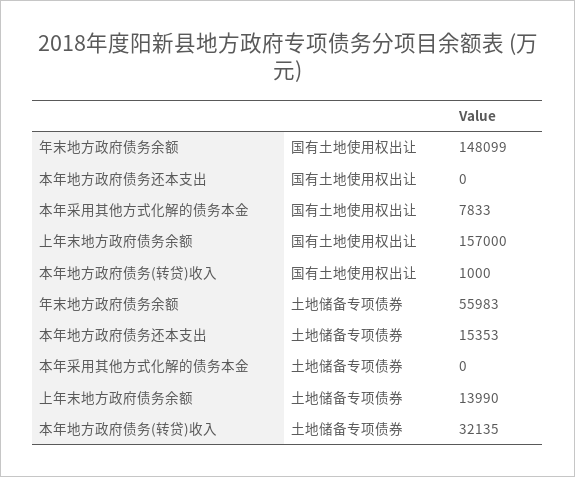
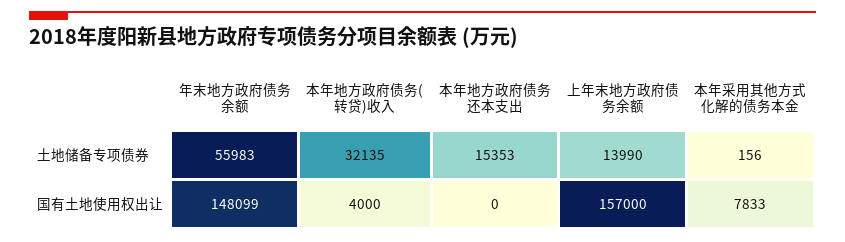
  {
    "年末地方政府债务余额": {
      "国有土地使用权出让": 148099,
      "土地储备专项债券": 55983
    },
    "本年地方政府债务还本支出": {
      "国有土地使用权出让": 0,
      "土地储备专项债券": 15353
    },
    "本年采用其他方式化解的债务本金": {
      "国有土地使用权出让": 7833,
-     "土地储备专项债券": 0
+     "土地储备专项债券": 156
    },
    "上年末地方政府债务余额": {
      "国有土地使用权出让": 157000,
      "土地储备专项债券": 13990
    },
    "本年地方政府债务(转贷)收入": {
-     "国有土地使用权出让": 1000,
+     "国有土地使用权出让": 4000,
      "土地储备专项债券": 32135
    }
  }

